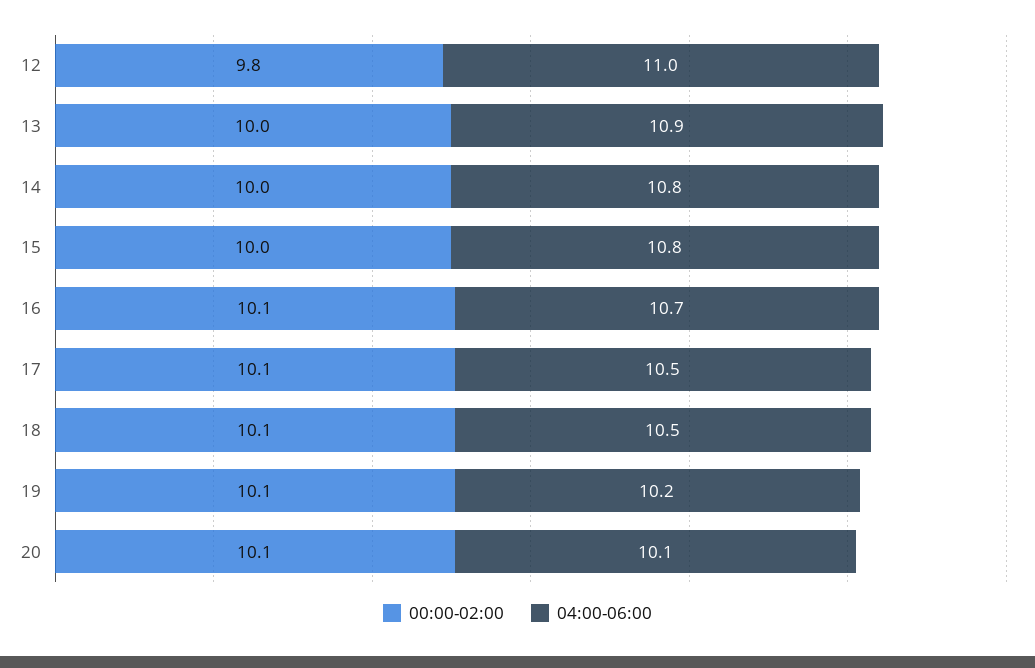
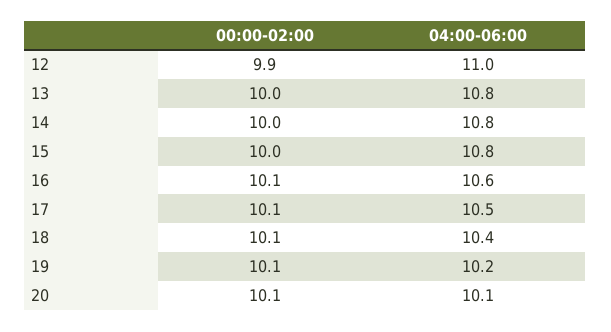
  {
    "00:00-02:00": {
-     "12": 9.8,
+     "12": 9.9,
      "13": 10,
      "14": 10,
      "15": 10,
      "16": 10.1,
      "17": 10.1,
      "18": 10.1,
      "19": 10.1,
      "20": 10.1
    },
    "04:00-06:00": {
      "12": 11,
-     "13": 10.9,
+     "13": 10.8,
      "14": 10.8,
      "15": 10.8,
-     "16": 10.7,
+     "16": 10.6,
      "17": 10.5,
-     "18": 10.5,
+     "18": 10.4,
      "19": 10.2,
      "20": 10.1
    }
  }

